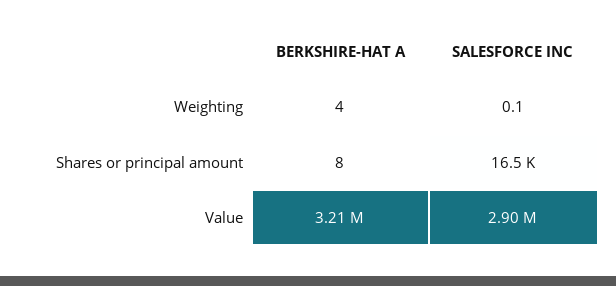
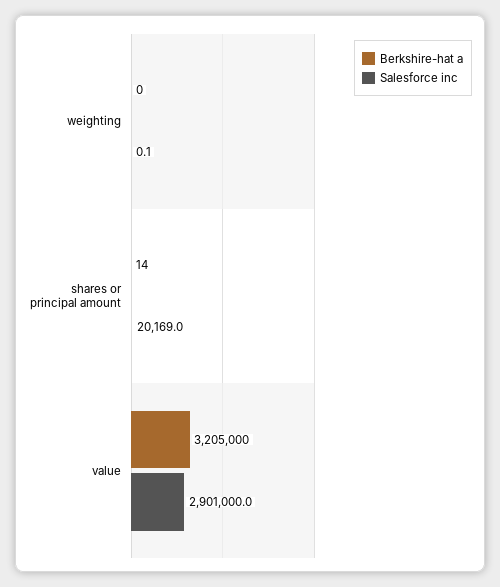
  {
    "BERKSHIRE-HAT A": {
-     "Weighting": 4,
+     "Weighting": 0,
-     "Shares or principal amount": 8,
+     "Shares or principal amount": 14,
      "Value": 3205000
    },
    "SALESFORCE INC": {
      "Weighting": 0.1,
-     "Shares or principal amount": 16500,
+     "Shares or principal amount": 20169,
      "Value": 2901000
    }
  }

